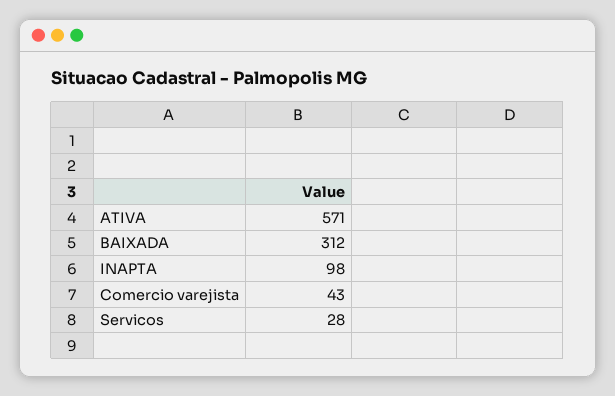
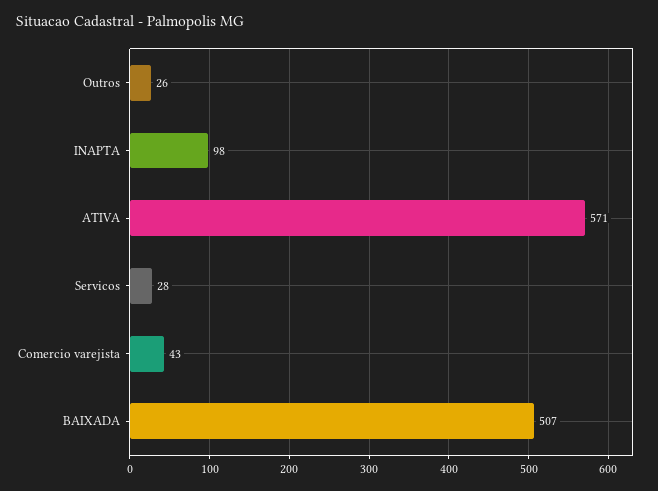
  {
    "ATIVA": 571,
-   "BAIXADA": 312,
+   "BAIXADA": 507,
    "INAPTA": 98,
    "Comercio varejista": 43,
-   "Servicos": 28
+   "Servicos": 28,
+   "Outros": 26
  }

